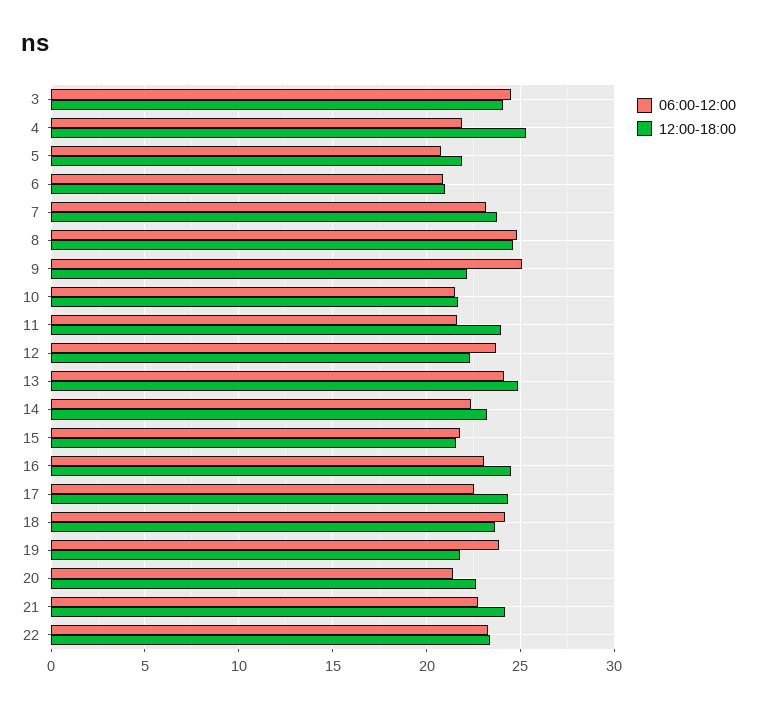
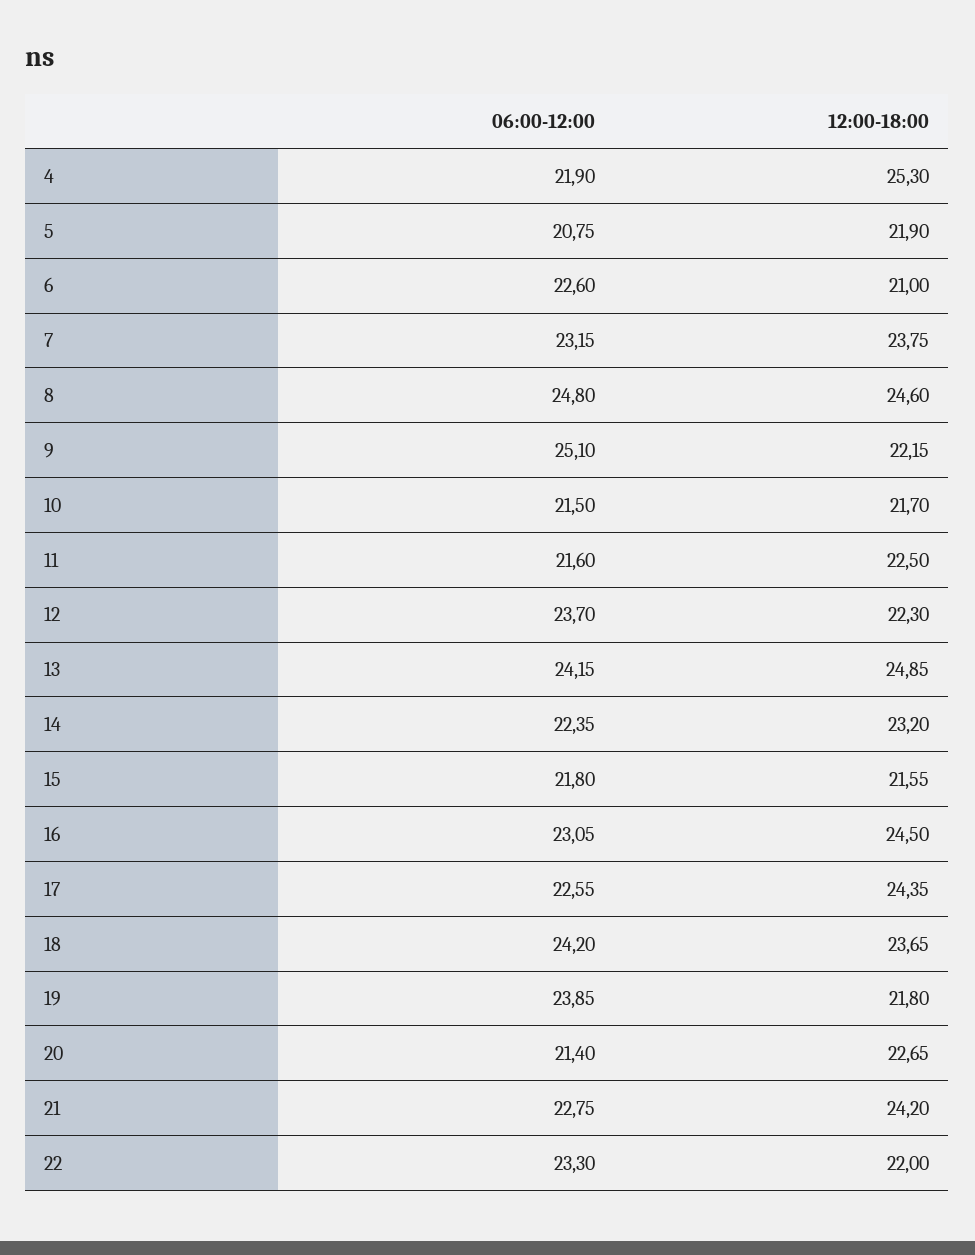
  {
    "06:00-12:00": {
-     "3": 24.5,
      "4": 21.9,
      "5": 20.75,
-     "6": 21,
+     "6": 22.6,
      "7": 23.15,
      "8": 24.8,
      "9": 25.1,
      "10": 21.5,
      "11": 21.6,
      "12": 23.7,
      "13": 24.15,
      "14": 22.35,
      "15": 21.8,
      "16": 23.05,
      "17": 22.55,
      "18": 24.2,
      "19": 23.85,
      "20": 21.4,
      "21": 22.75,
      "22": 23.3
    },
    "12:00-18:00": {
-     "3": 24,
      "4": 25.3,
      "5": 21.9,
      "6": 21,
      "7": 23.75,
      "8": 24.6,
      "9": 22.15,
      "10": 21.7,
-     "11": 24,
+     "11": 22.5,
      "12": 22.3,
      "13": 24.85,
      "14": 23.2,
      "15": 21.55,
      "16": 24.5,
      "17": 24.35,
      "18": 23.65,
      "19": 21.8,
      "20": 22.65,
      "21": 24.2,
-     "22": 23.5
+     "22": 22
    }
  }

